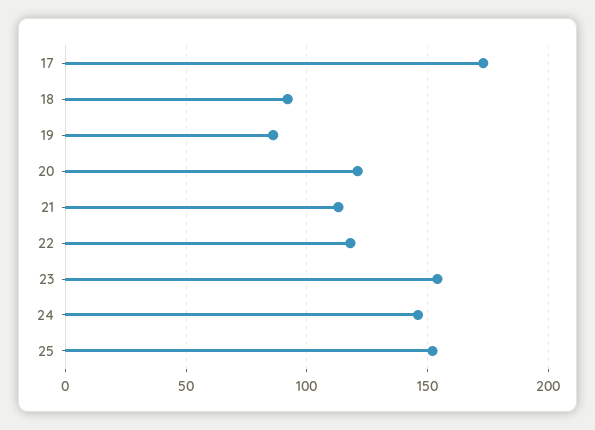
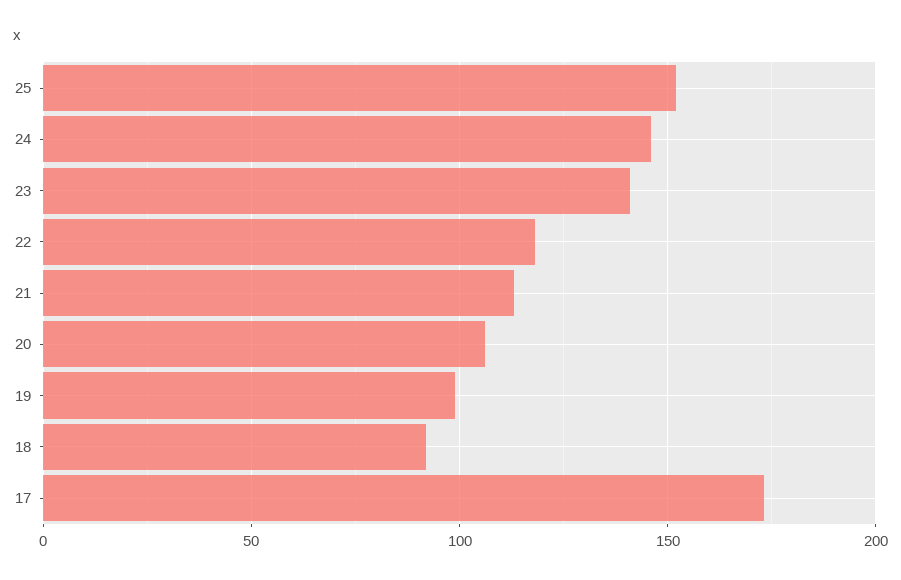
  {
    "17": 175,
    "18": 90,
-   "19": 85,
+   "19": 100,
-   "20": 120,
+   "20": 105,
    "21": 115,
    "22": 120,
-   "23": 155,
+   "23": 140,
    "24": 145,
    "25": 150
  }

